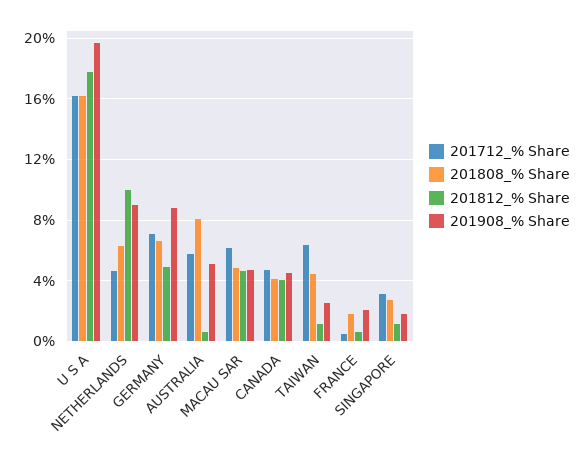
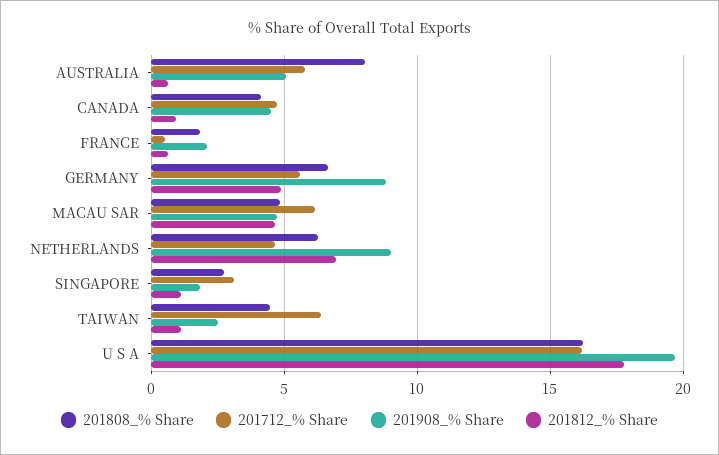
  {
    "201712_% Share": {
      "U S A": 16,
      "NETHERLANDS": 4.5,
-     "GERMANY": 7,
+     "GERMANY": 5.5,
      "AUSTRALIA": 6,
      "MACAU SAR": 6,
      "CANADA": 4.5,
      "TAIWAN": 6.5,
      "FRANCE": 0.5,
      "SINGAPORE": 3
    },
    "201808_% Share": {
      "U S A": 16,
      "NETHERLANDS": 6.5,
      "GERMANY": 6.5,
      "AUSTRALIA": 8,
      "MACAU SAR": 5,
      "CANADA": 4,
      "TAIWAN": 4.5,
      "FRANCE": 2,
      "SINGAPORE": 3
    },
    "201812_% Share": {
      "U S A": 18,
-     "NETHERLANDS": 10,
+     "NETHERLANDS": 7,
      "GERMANY": 5,
      "AUSTRALIA": 0.5,
      "MACAU SAR": 4.5,
-     "CANADA": 4,
+     "CANADA": 1,
      "TAIWAN": 1,
      "FRANCE": 0.5,
      "SINGAPORE": 1
    },
    "201908_% Share": {
      "U S A": 19.5,
      "NETHERLANDS": 9,
      "GERMANY": 9,
      "AUSTRALIA": 5,
      "MACAU SAR": 4.5,
      "CANADA": 4.5,
      "TAIWAN": 2.5,
      "FRANCE": 2,
      "SINGAPORE": 2
    }
  }

